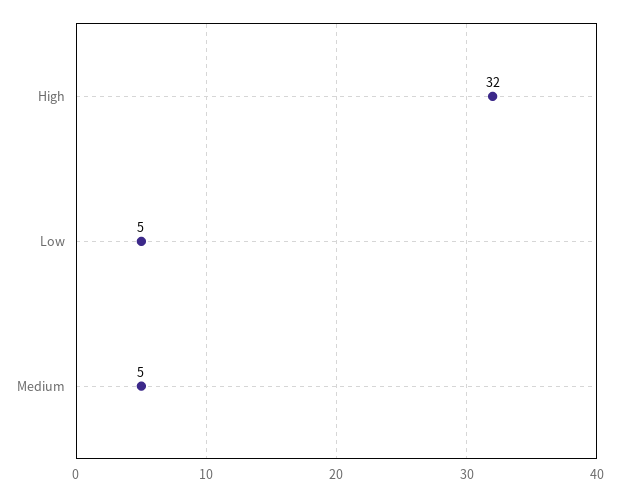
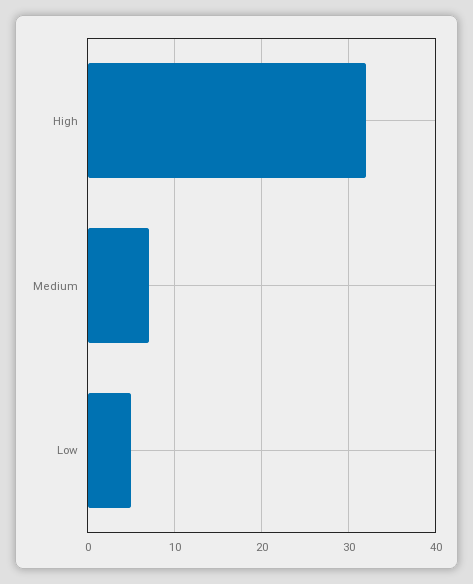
  {
    "High": 32,
    "Low": 5,
-   "Medium": 5
+   "Medium": 7
  }

